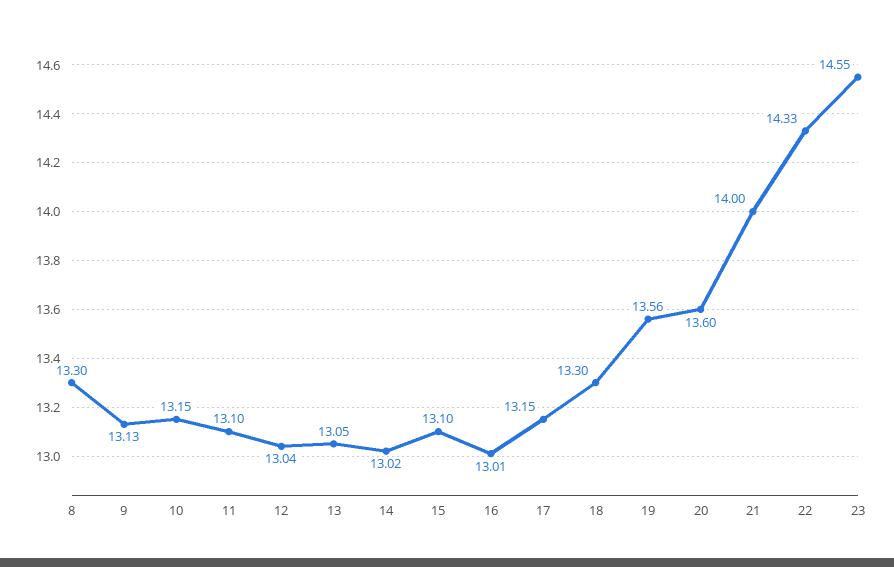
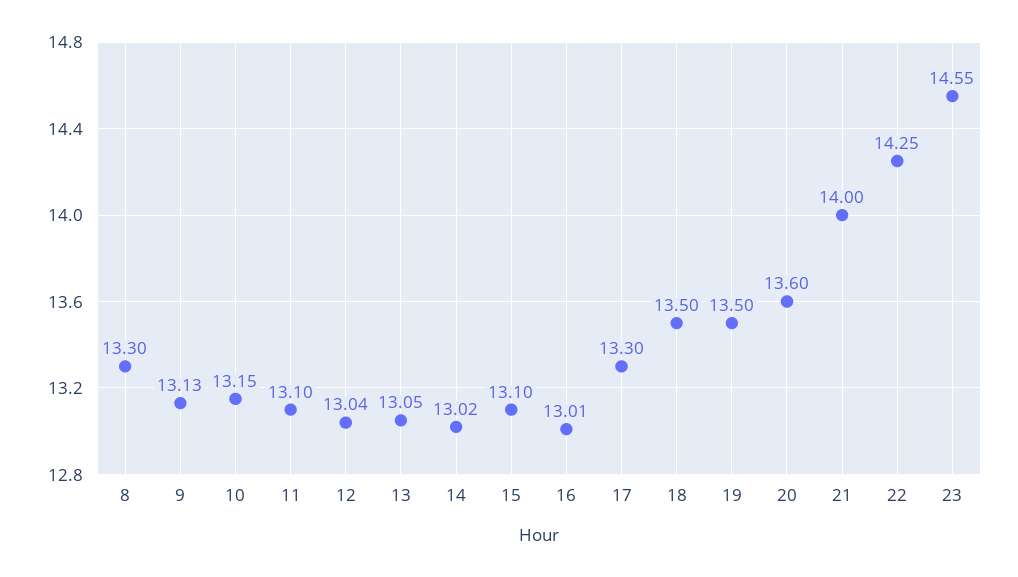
  {
    "8": 13.3,
    "9": 13.13,
    "10": 13.15,
    "11": 13.1,
    "12": 13.04,
    "13": 13.05,
    "14": 13.02,
    "15": 13.1,
    "16": 13.01,
-   "17": 13.15,
+   "17": 13.3,
-   "18": 13.3,
+   "18": 13.5,
-   "19": 13.56,
+   "19": 13.5,
    "20": 13.6,
    "21": 14,
-   "22": 14.33,
+   "22": 14.25,
    "23": 14.55
  }

